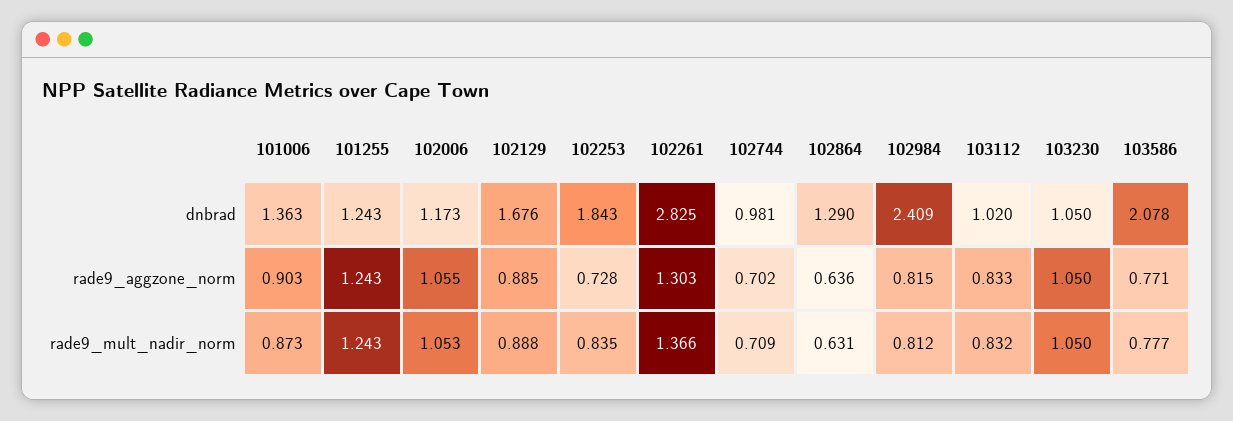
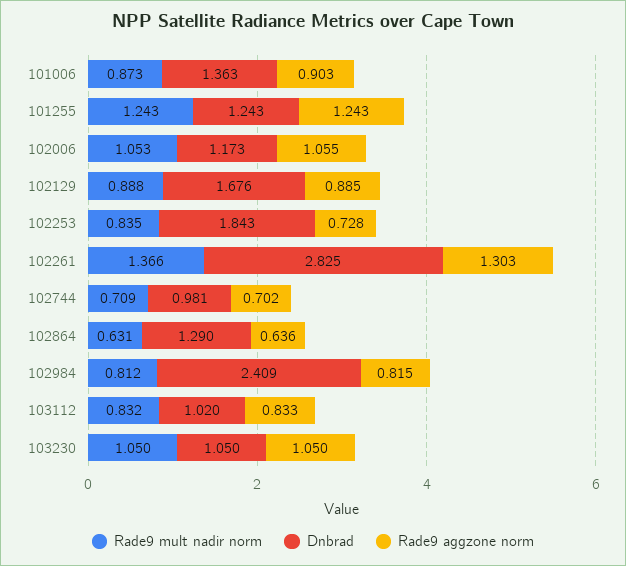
  {
    "dnbrad": {
      "101006": 1.363,
      "101255": 1.243,
      "102006": 1.173,
      "102129": 1.676,
      "102253": 1.843,
      "102261": 2.825,
      "102744": 0.981,
      "102864": 1.29,
      "102984": 2.409,
      "103112": 1.02,
-     "103230": 1.05,
+     "103230": 1.05
-     "103586": 2.078
    },
    "rade9_aggzone_norm": {
      "101006": 0.903,
      "101255": 1.243,
      "102006": 1.055,
      "102129": 0.885,
      "102253": 0.728,
      "102261": 1.303,
      "102744": 0.702,
      "102864": 0.636,
      "102984": 0.815,
      "103112": 0.833,
-     "103230": 1.05,
+     "103230": 1.05
-     "103586": 0.771
    },
    "rade9_mult_nadir_norm": {
      "101006": 0.873,
      "101255": 1.243,
      "102006": 1.053,
      "102129": 0.888,
      "102253": 0.835,
      "102261": 1.366,
      "102744": 0.709,
      "102864": 0.631,
      "102984": 0.812,
      "103112": 0.832,
-     "103230": 1.05,
+     "103230": 1.05
-     "103586": 0.777
    }
  }

